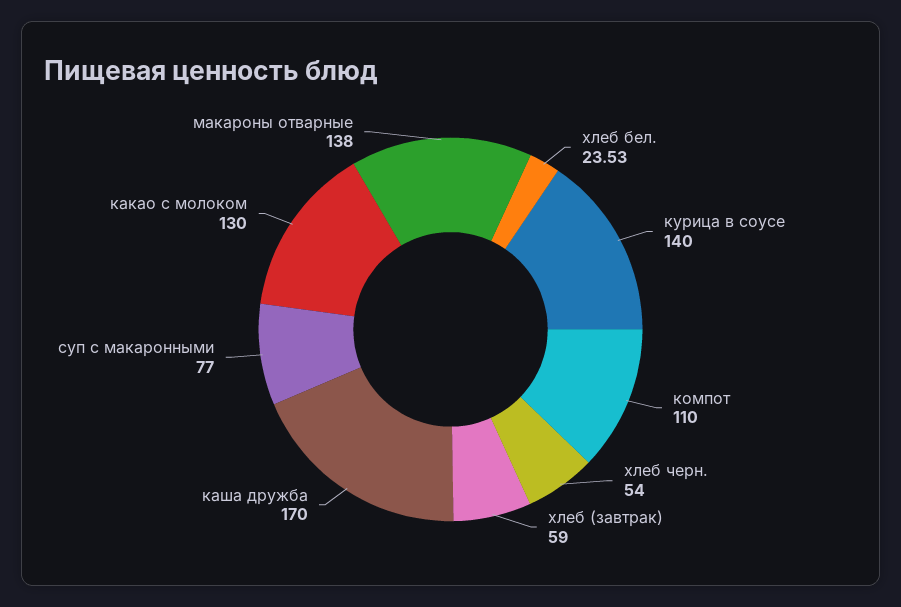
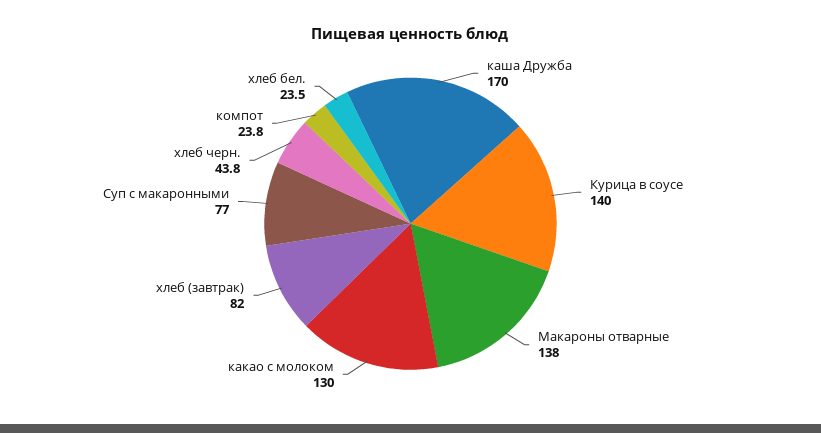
  {
    "хлеб бел.": 23.53,
    "курица в соусе": 140,
-   "компот": 110,
+   "компот": 23.8,
-   "хлеб черн.": 54,
+   "хлеб черн.": 43.8,
-   "хлеб (завтрак)": 59,
+   "хлеб (завтрак)": 82,
    "каша дружба": 170,
    "суп с макаронными": 77,
    "какао с молоком": 130,
    "макароны отварные": 138
  }

